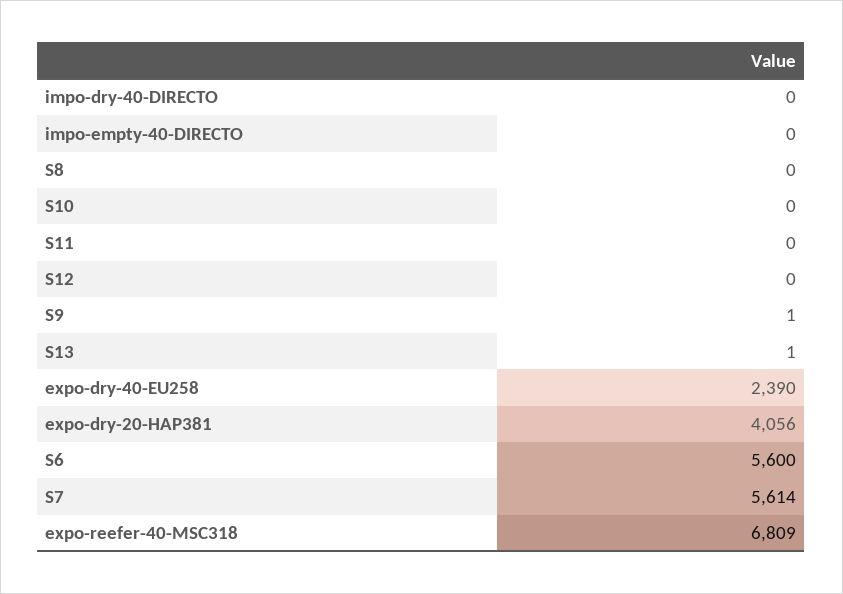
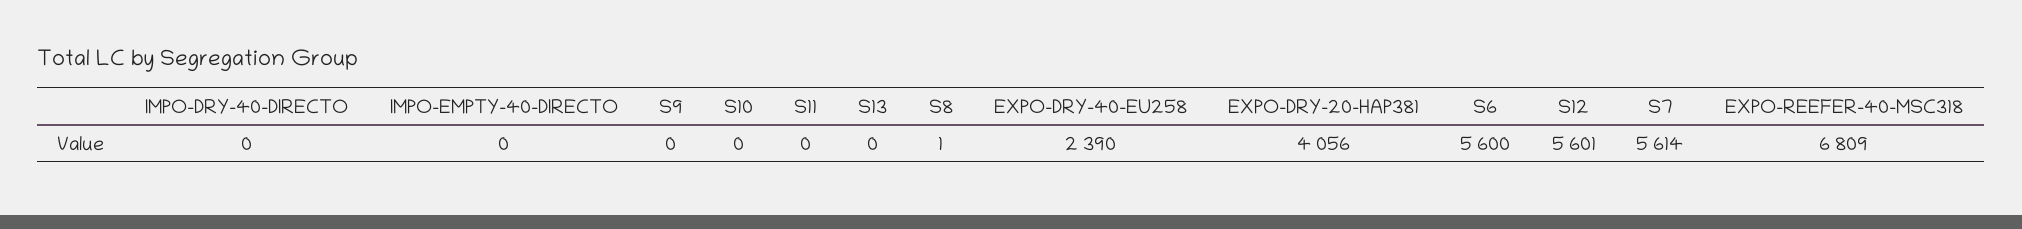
  {
    "impo-dry-40-DIRECTO": 0,
    "impo-empty-40-DIRECTO": 0,
-   "S8": 0,
+   "S8": 1,
    "S10": 0,
    "S11": 0,
-   "S12": 0,
+   "S12": 5601,
-   "S9": 1,
+   "S9": 0,
-   "S13": 1,
+   "S13": 0,
    "expo-dry-40-EU258": 2390,
    "expo-dry-20-HAP381": 4056,
    "S6": 5600,
    "S7": 5614,
    "expo-reefer-40-MSC318": 6809
  }

